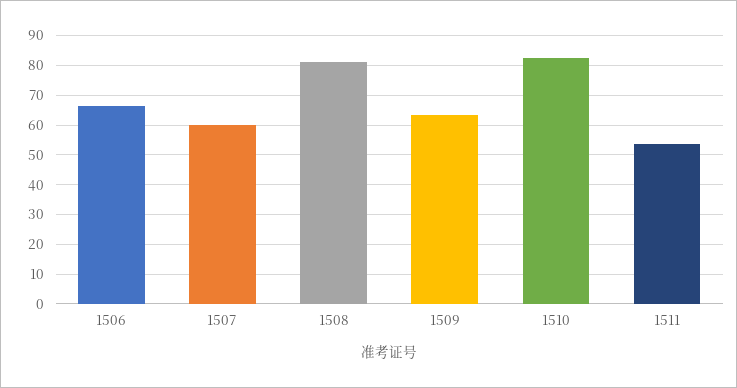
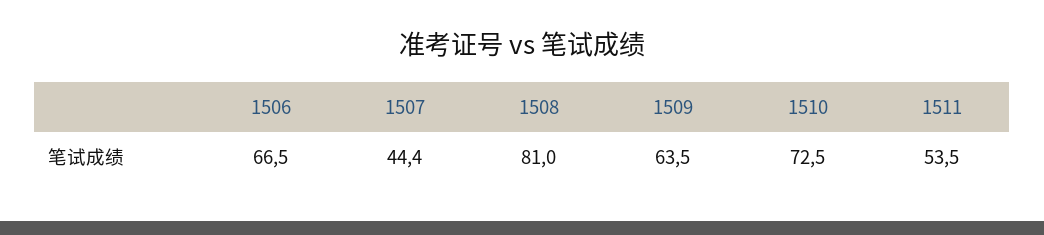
  {
    "1506": 66.5,
-   "1507": 60,
+   "1507": 44.4,
    "1508": 81,
    "1509": 63.5,
-   "1510": 82.5,
+   "1510": 72.5,
    "1511": 53.5
  }

